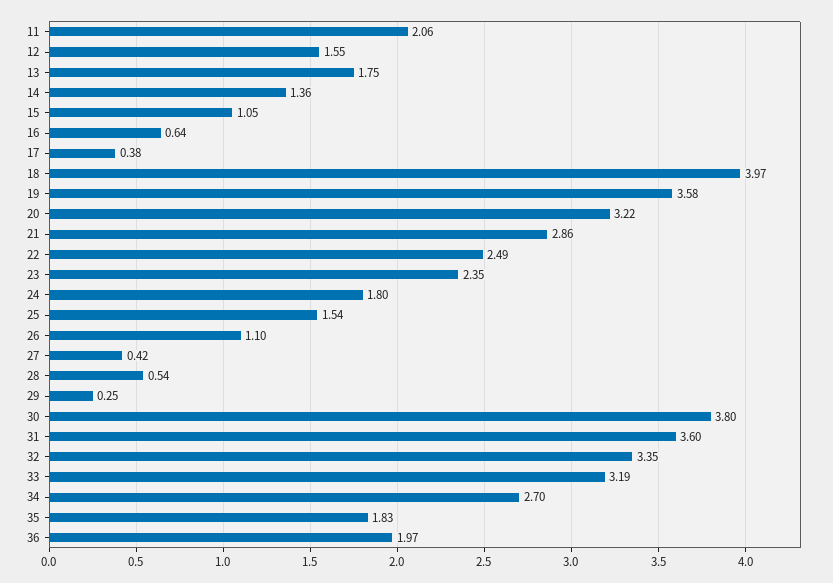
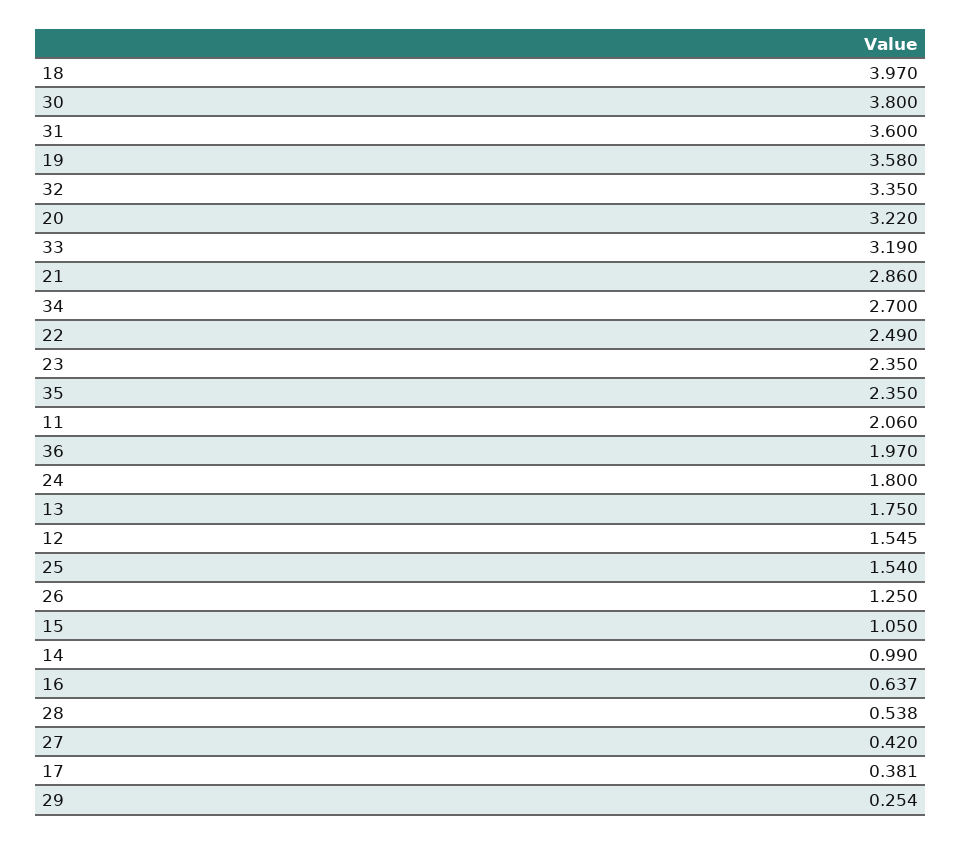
  {
    "11": 2.06,
    "12": 1.545,
    "13": 1.75,
-   "14": 1.36,
+   "14": 0.99,
    "15": 1.05,
    "16": 0.637,
    "17": 0.381,
    "18": 3.97,
    "19": 3.58,
    "20": 3.22,
    "21": 2.86,
    "22": 2.49,
    "23": 2.35,
    "24": 1.8,
    "25": 1.54,
-   "26": 1.1,
+   "26": 1.25,
    "27": 0.42,
    "28": 0.538,
    "29": 0.254,
    "30": 3.8,
    "31": 3.6,
    "32": 3.35,
    "33": 3.19,
    "34": 2.7,
-   "35": 1.83,
+   "35": 2.35,
    "36": 1.97
  }

